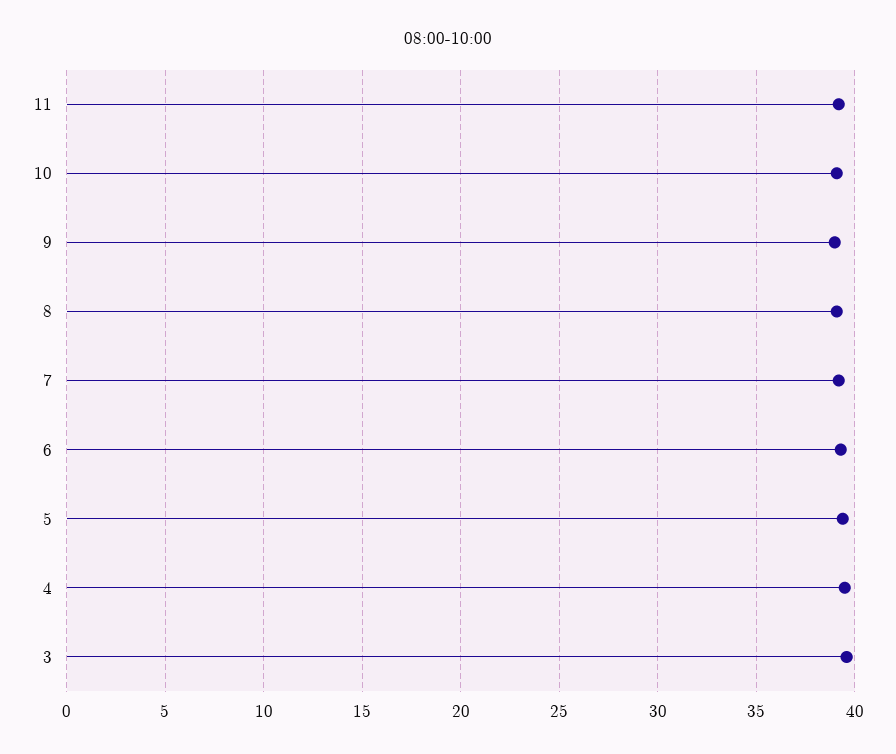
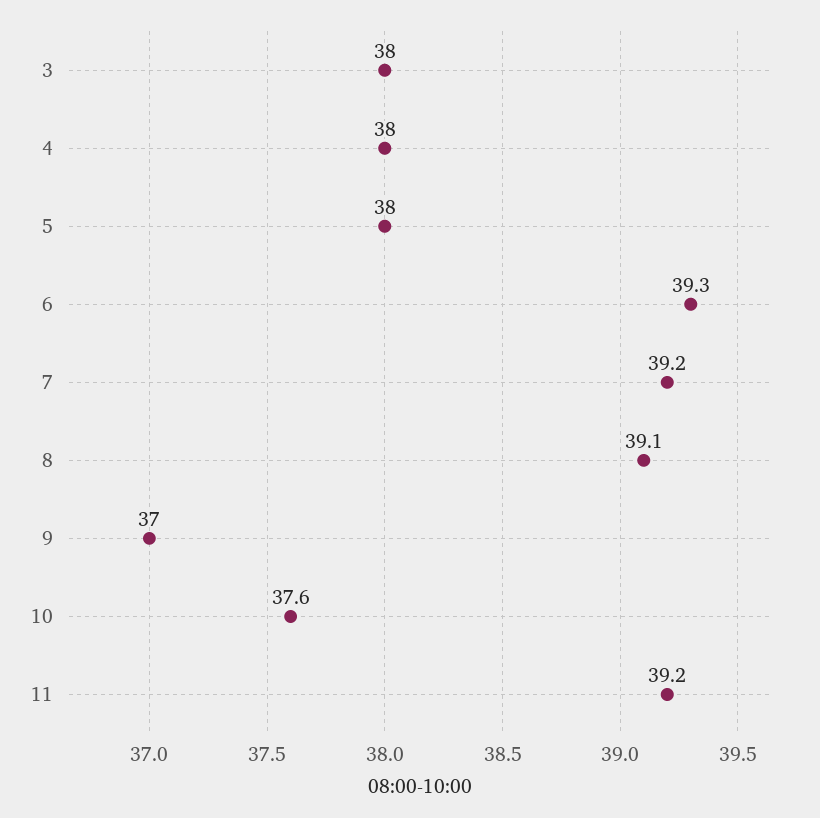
  {
    "11": 39.2,
-   "10": 39,
+   "10": 37.6,
-   "9": 39,
+   "9": 37,
    "8": 39.1,
    "7": 39.2,
    "6": 39.3,
-   "5": 39.5,
+   "5": 38,
-   "4": 39.5,
+   "4": 38,
-   "3": 39.5
+   "3": 38
  }

